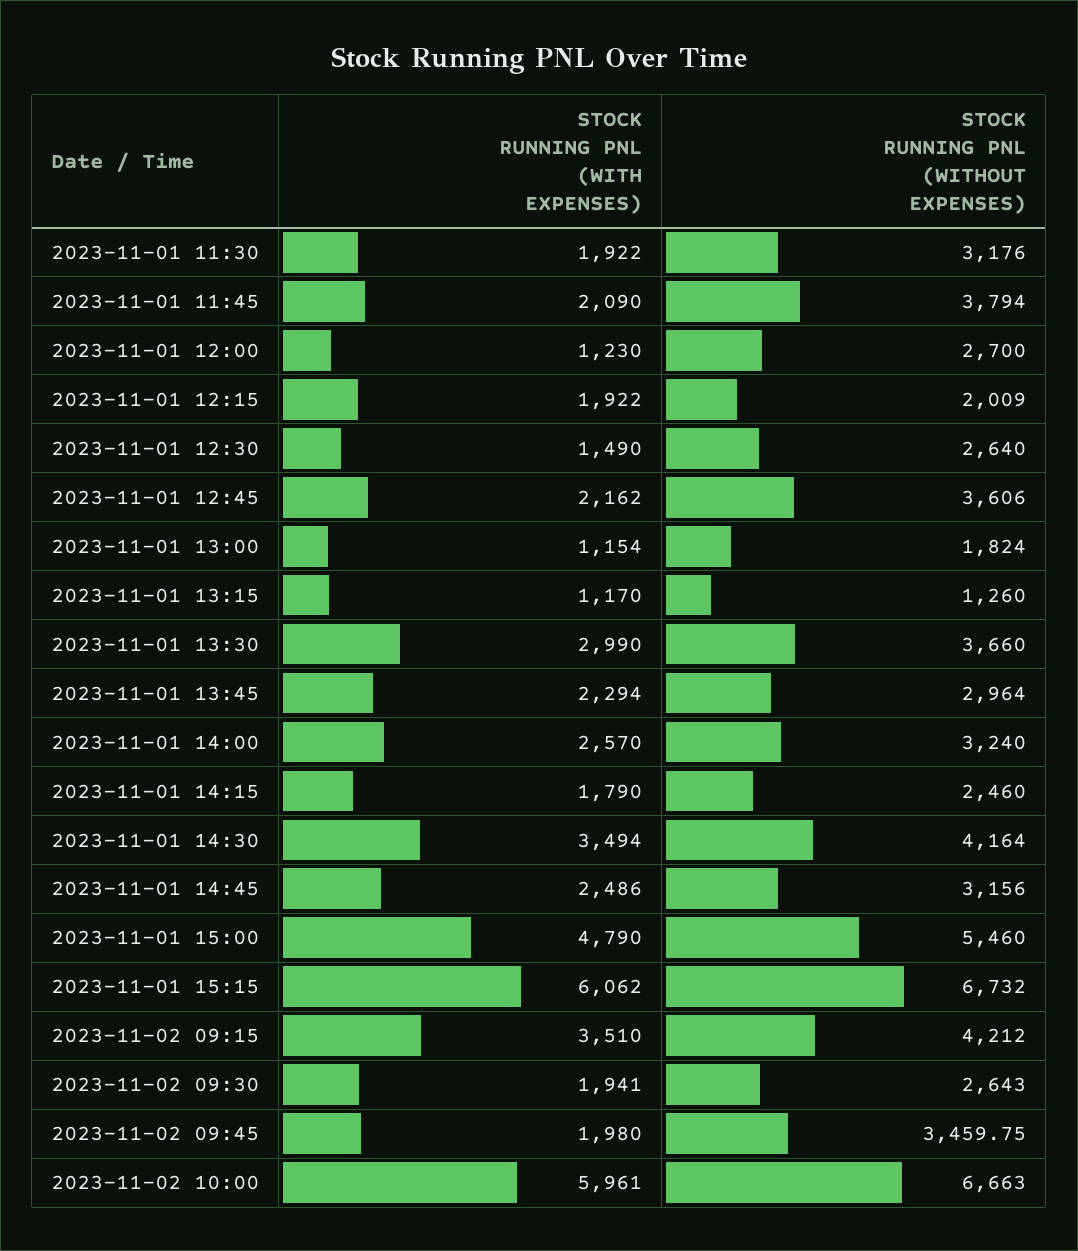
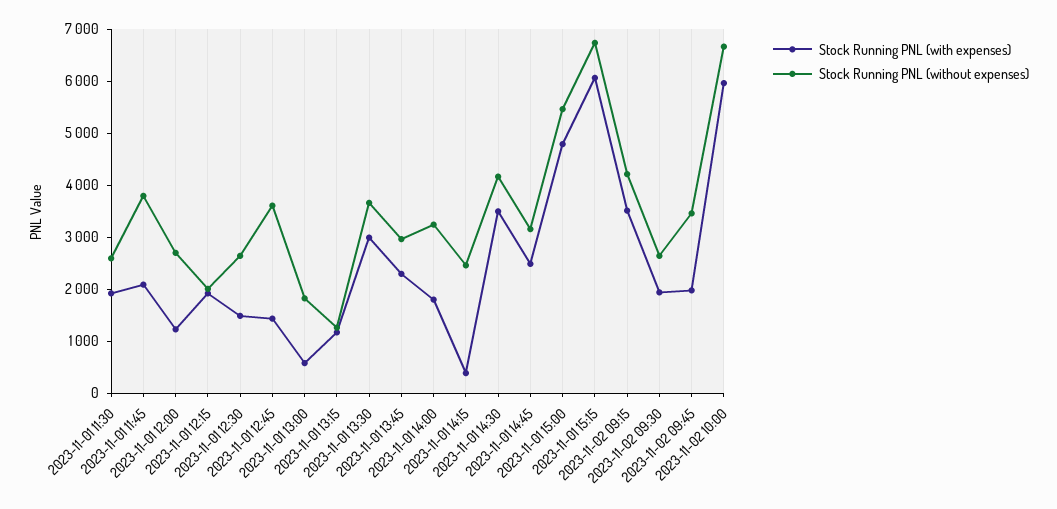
  {
    "STOCK RUNNING PNL (WITH EXPENSES)": {
      "2023-11-01 11:30": 1922,
      "2023-11-01 11:45": 2090,
      "2023-11-01 12:00": 1230,
      "2023-11-01 12:15": 1922,
      "2023-11-01 12:30": 1490,
-     "2023-11-01 12:45": 2162,
+     "2023-11-01 12:45": 1400,
-     "2023-11-01 13:00": 1154,
+     "2023-11-01 13:00": 600,
      "2023-11-01 13:15": 1170,
      "2023-11-01 13:30": 2990,
      "2023-11-01 13:45": 2294,
-     "2023-11-01 14:00": 2570,
+     "2023-11-01 14:00": 1800,
-     "2023-11-01 14:15": 1790,
+     "2023-11-01 14:15": 400,
      "2023-11-01 14:30": 3494,
      "2023-11-01 14:45": 2486,
      "2023-11-01 15:00": 4790,
      "2023-11-01 15:15": 6062,
      "2023-11-02 09:15": 3510,
      "2023-11-02 09:30": 1941,
      "2023-11-02 09:45": 1980,
      "2023-11-02 10:00": 5961
    },
    "STOCK RUNNING PNL (WITHOUT EXPENSES)": {
-     "2023-11-01 11:30": 3176,
+     "2023-11-01 11:30": 2600,
      "2023-11-01 11:45": 3794,
      "2023-11-01 12:00": 2700,
      "2023-11-01 12:15": 2009,
      "2023-11-01 12:30": 2640,
      "2023-11-01 12:45": 3606,
      "2023-11-01 13:00": 1824,
      "2023-11-01 13:15": 1260,
      "2023-11-01 13:30": 3660,
      "2023-11-01 13:45": 2964,
      "2023-11-01 14:00": 3240,
      "2023-11-01 14:15": 2460,
      "2023-11-01 14:30": 4164,
      "2023-11-01 14:45": 3156,
      "2023-11-01 15:00": 5460,
      "2023-11-01 15:15": 6732,
      "2023-11-02 09:15": 4212,
      "2023-11-02 09:30": 2643,
      "2023-11-02 09:45": 3459.75,
      "2023-11-02 10:00": 6663
    }
  }

